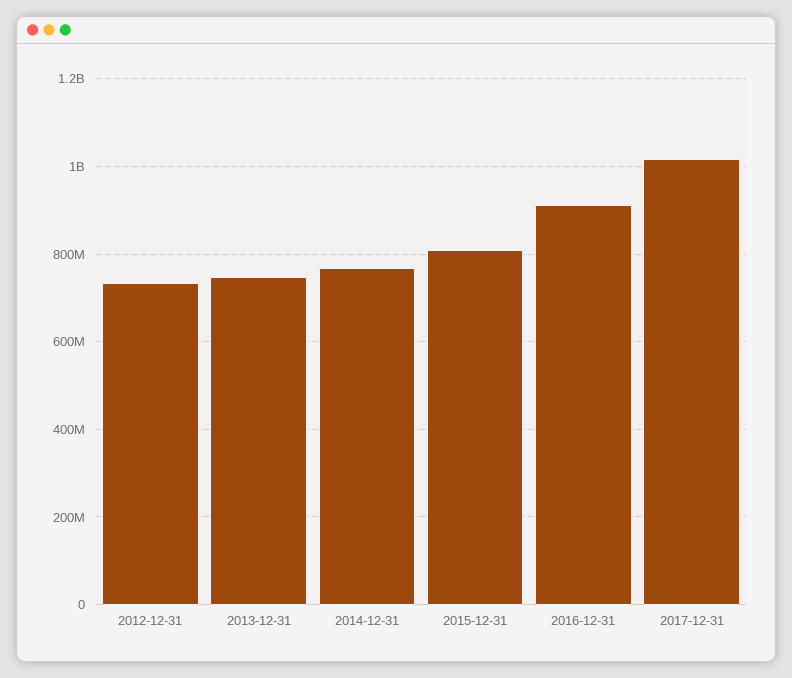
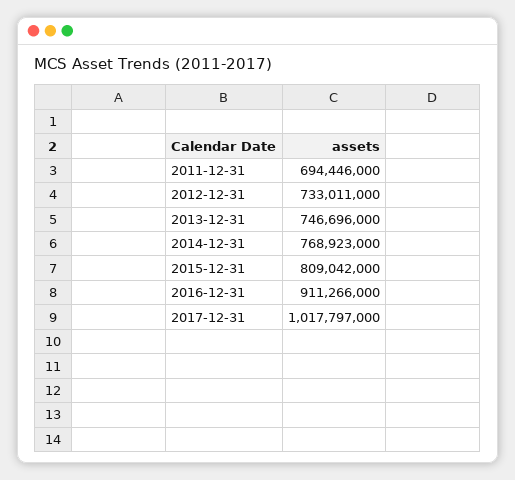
  {
    "2012-12-31": 733011000,
    "2013-12-31": 746696000,
    "2014-12-31": 768923000,
    "2015-12-31": 809042000,
    "2016-12-31": 911266000,
-   "2017-12-31": 1017797000
+   "2017-12-31": 1017797000,
+   "2011-12-31": 694446000
  }

